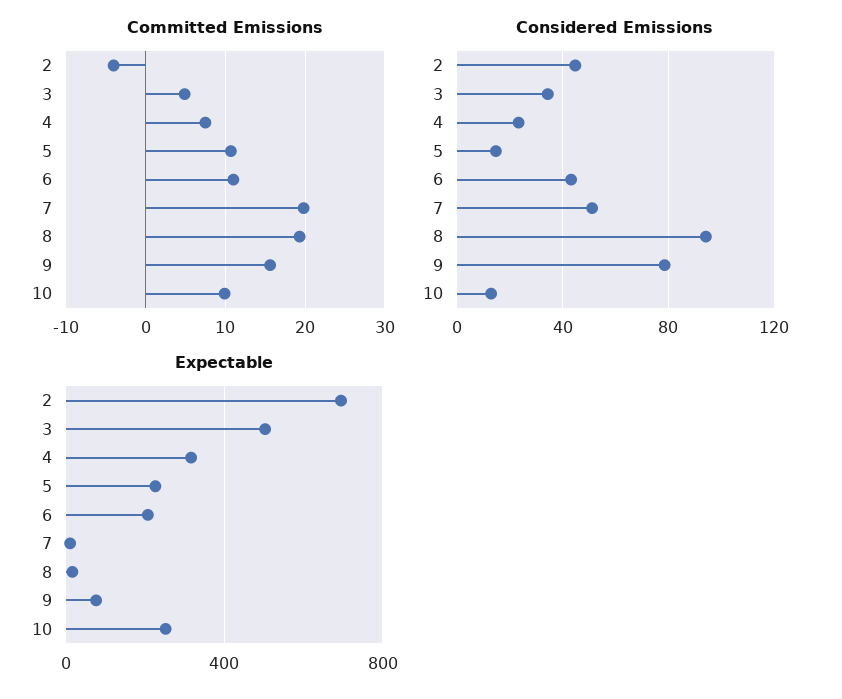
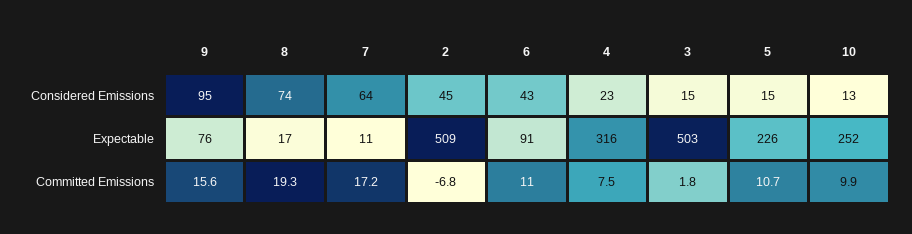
  {
    "Committed Emissions": {
-     "2": -4,
+     "2": -6.8,
-     "3": 5,
+     "3": 1.8,
      "4": 7.5,
      "5": 10.7,
      "6": 11,
-     "7": 20,
+     "7": 17.2,
      "8": 19.3,
      "9": 15.6,
      "10": 9.9
    },
    "Considered Emissions": {
      "2": 45,
-     "3": 35,
+     "3": 15,
      "4": 23,
      "5": 15,
      "6": 43,
-     "7": 50,
+     "7": 64,
-     "8": 95,
+     "8": 74,
-     "9": 80,
+     "9": 95,
      "10": 13
    },
    "Expectable": {
-     "2": 700,
+     "2": 509,
      "3": 503,
      "4": 316,
      "5": 226,
-     "6": 200,
+     "6": 91,
      "7": 11,
      "8": 17,
      "9": 76,
      "10": 252
    }
  }

